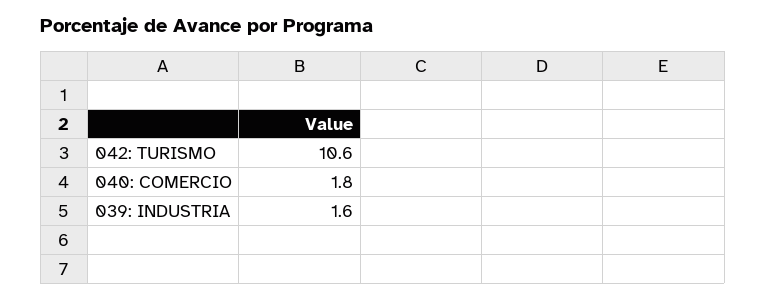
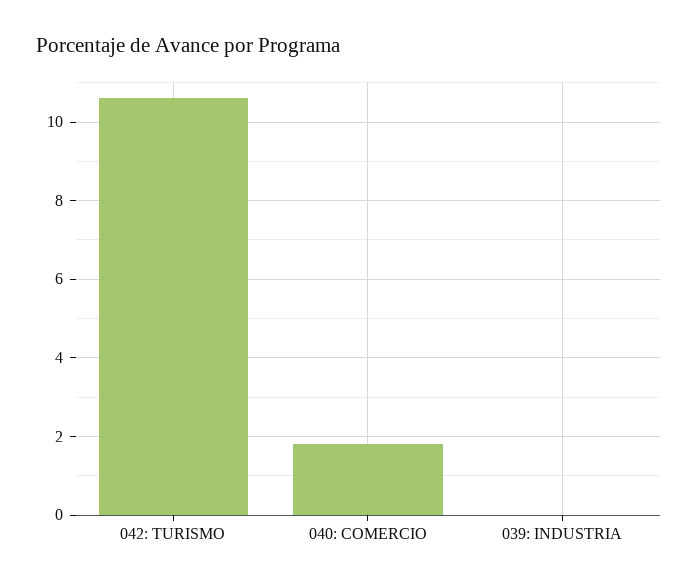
  {
    "042: TURISMO": 10.6,
    "040: COMERCIO": 1.8,
-   "039: INDUSTRIA": 1.6
+   "039: INDUSTRIA": 0
  }

